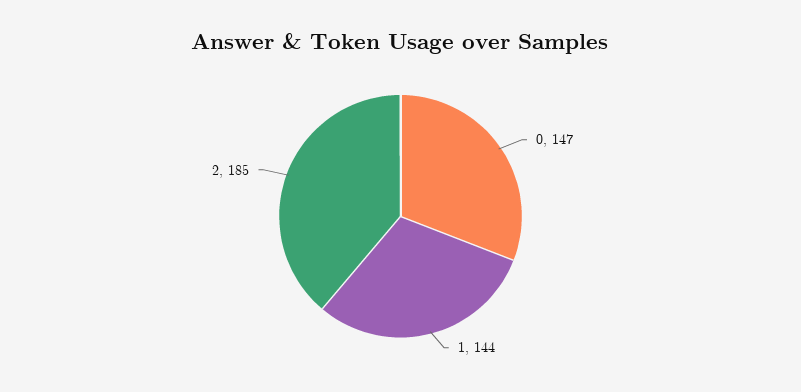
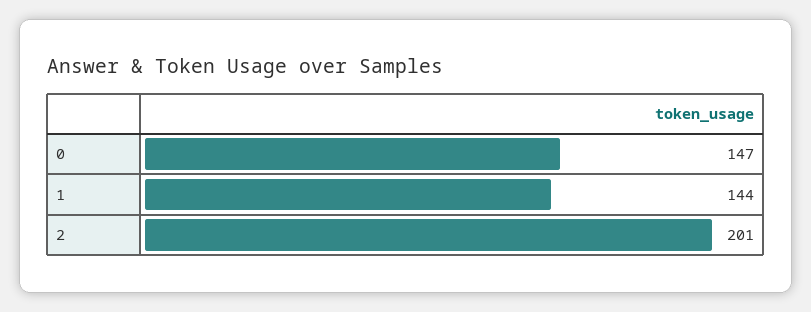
  {
    "0": 147,
    "1": 144,
-   "2": 185
+   "2": 201
  }

